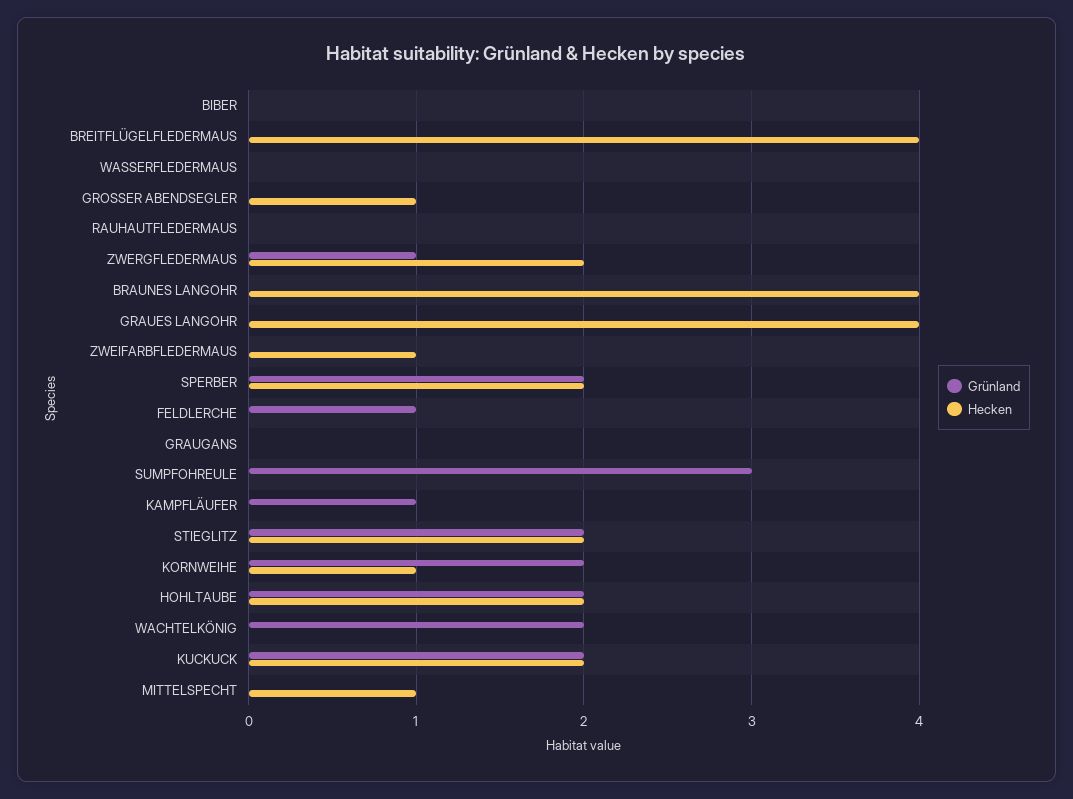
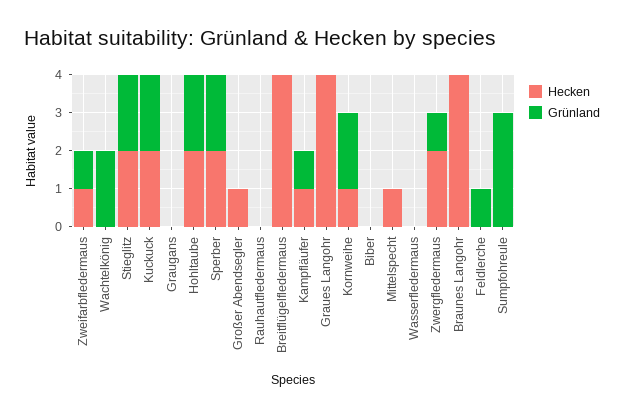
  {
    "Grünland": {
      "BIBER": 0,
      "BREITFLÜGELFLEDERMAUS": 0,
      "WASSERFLEDERMAUS": 0,
      "GROSSER ABENDSEGLER": 0,
      "RAUHAUTFLEDERMAUS": 0,
      "ZWERGFLEDERMAUS": 1,
      "BRAUNES LANGOHR": 0,
      "GRAUES LANGOHR": 0,
-     "ZWEIFARBFLEDERMAUS": 0,
+     "ZWEIFARBFLEDERMAUS": 1,
      "SPERBER": 2,
      "FELDLERCHE": 1,
      "GRAUGANS": 0,
      "SUMPFOHREULE": 3,
      "KAMPFLÄUFER": 1,
      "STIEGLITZ": 2,
      "KORNWEIHE": 2,
      "HOHLTAUBE": 2,
      "WACHTELKÖNIG": 2,
      "KUCKUCK": 2,
      "MITTELSPECHT": 0
    },
    "Hecken": {
      "BIBER": 0,
      "BREITFLÜGELFLEDERMAUS": 4,
      "WASSERFLEDERMAUS": 0,
      "GROSSER ABENDSEGLER": 1,
      "RAUHAUTFLEDERMAUS": 0,
      "ZWERGFLEDERMAUS": 2,
      "BRAUNES LANGOHR": 4,
      "GRAUES LANGOHR": 4,
      "ZWEIFARBFLEDERMAUS": 1,
      "SPERBER": 2,
      "FELDLERCHE": 0,
      "GRAUGANS": 0,
      "SUMPFOHREULE": 0,
-     "KAMPFLÄUFER": 0,
+     "KAMPFLÄUFER": 1,
      "STIEGLITZ": 2,
      "KORNWEIHE": 1,
      "HOHLTAUBE": 2,
      "WACHTELKÖNIG": 0,
      "KUCKUCK": 2,
      "MITTELSPECHT": 1
    }
  }

